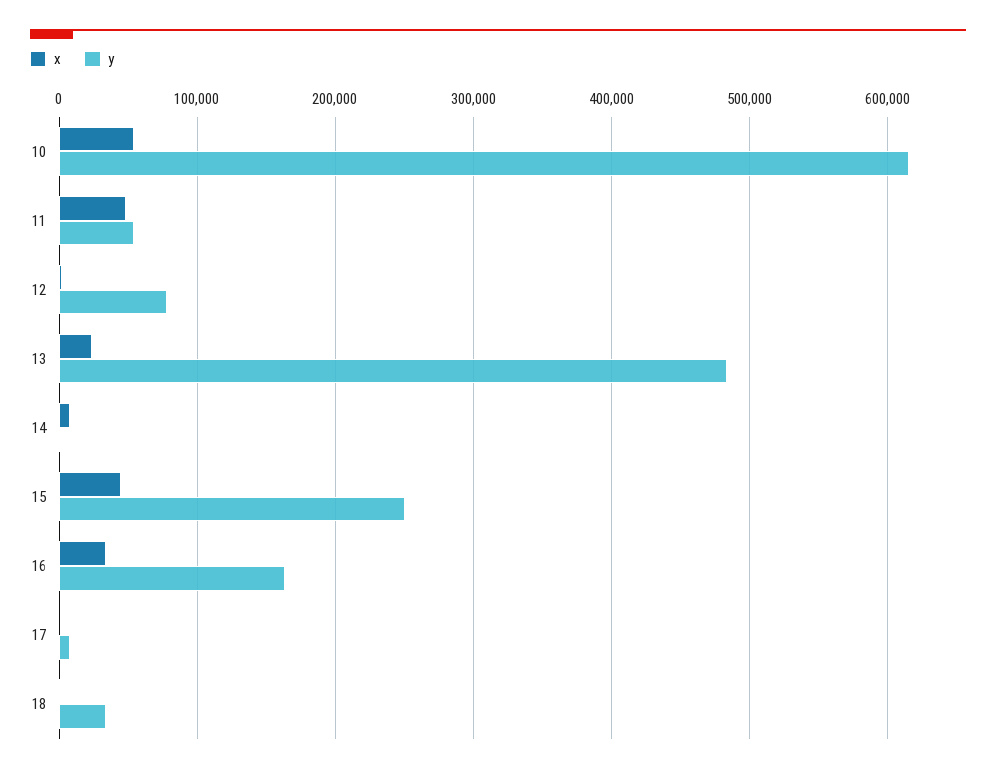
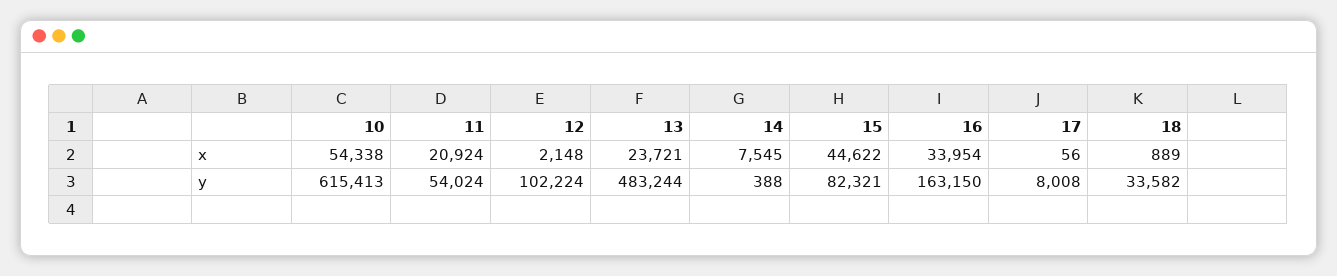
  {
    "x": {
      "10": 54338,
-     "11": 50000,
+     "11": 20924,
      "12": 2148,
      "13": 23721,
      "14": 7545,
      "15": 44622,
      "16": 33954,
      "17": 56,
      "18": 889
    },
    "y": {
      "10": 615413,
      "11": 54024,
-     "12": 80000,
+     "12": 102224,
      "13": 483244,
      "14": 388,
-     "15": 250000,
+     "15": 82321,
      "16": 163150,
      "17": 8008,
      "18": 33582
    }
  }

